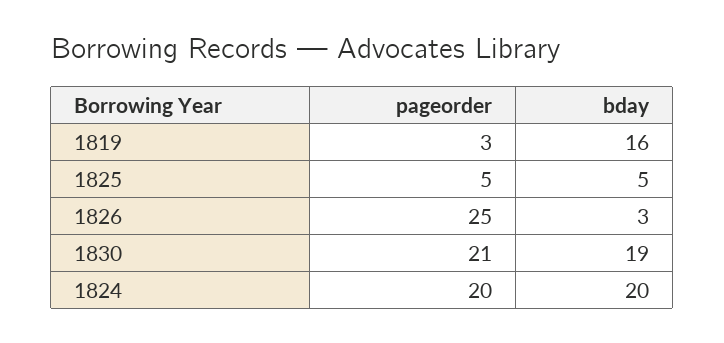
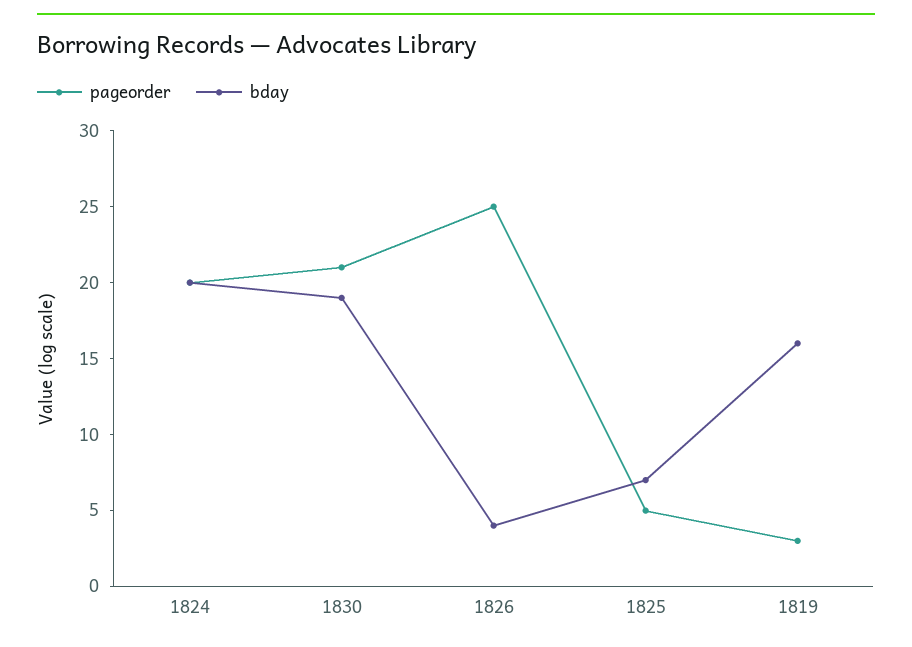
  {
    "pageorder": {
      "1819": 3,
      "1825": 5,
      "1826": 25,
      "1830": 21,
      "1824": 20
    },
    "bday": {
      "1819": 16,
-     "1825": 5,
+     "1825": 7,
-     "1826": 3,
+     "1826": 4,
      "1830": 19,
      "1824": 20
    }
  }

